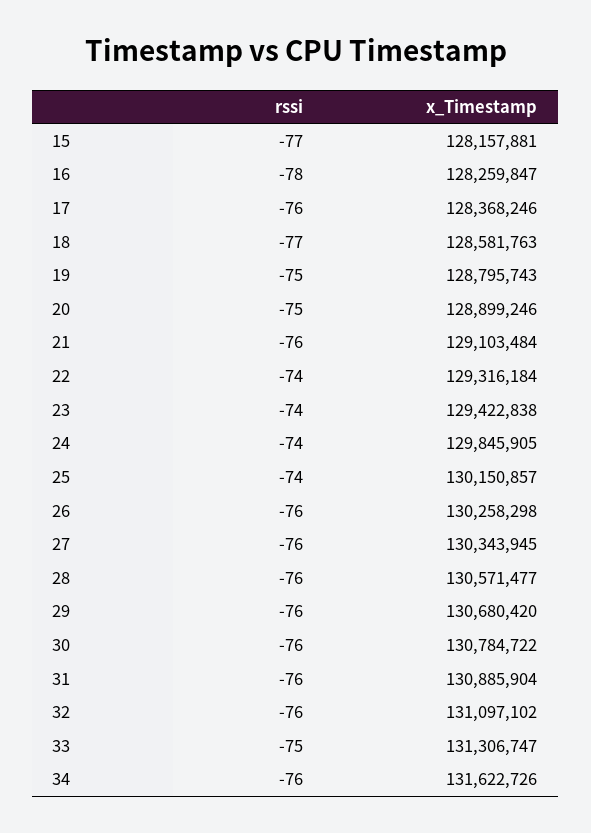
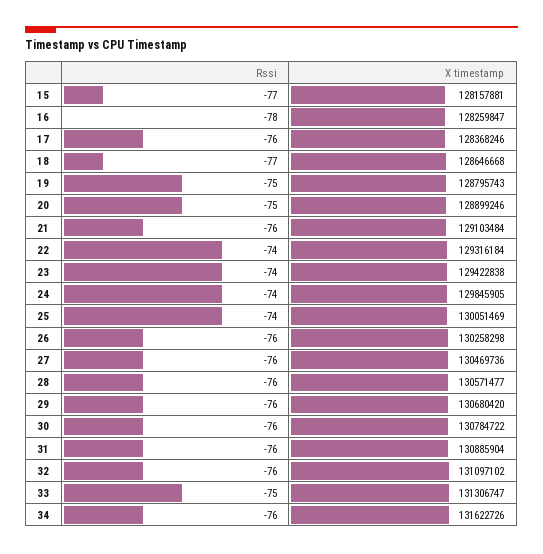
  {
    "rssi": {
      "15": -77,
      "16": -78,
      "17": -76,
      "18": -77,
      "19": -75,
      "20": -75,
      "21": -76,
      "22": -74,
      "23": -74,
      "24": -74,
      "25": -74,
      "26": -76,
      "27": -76,
      "28": -76,
      "29": -76,
      "30": -76,
      "31": -76,
      "32": -76,
      "33": -75,
      "34": -76
    },
    "x_Timestamp": {
      "15": 128157881,
      "16": 128259847,
      "17": 128368246,
-     "18": 128581763,
+     "18": 128646668,
      "19": 128795743,
      "20": 128899246,
      "21": 129103484,
      "22": 129316184,
      "23": 129422838,
      "24": 129845905,
-     "25": 130150857,
+     "25": 130051469,
      "26": 130258298,
-     "27": 130343945,
+     "27": 130469736,
      "28": 130571477,
      "29": 130680420,
      "30": 130784722,
      "31": 130885904,
      "32": 131097102,
      "33": 131306747,
      "34": 131622726
    }
  }

